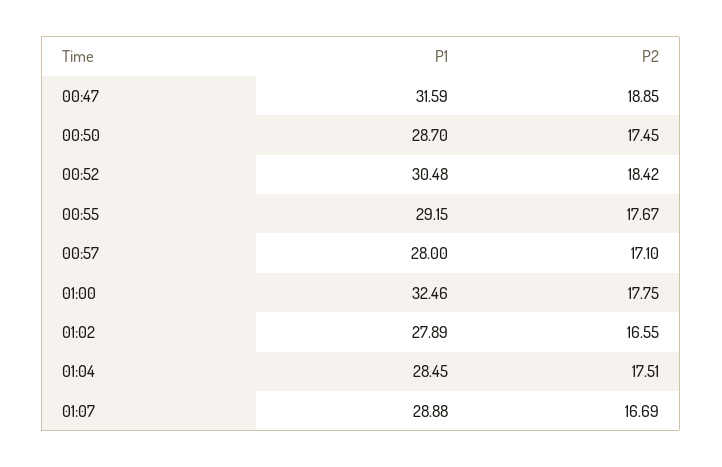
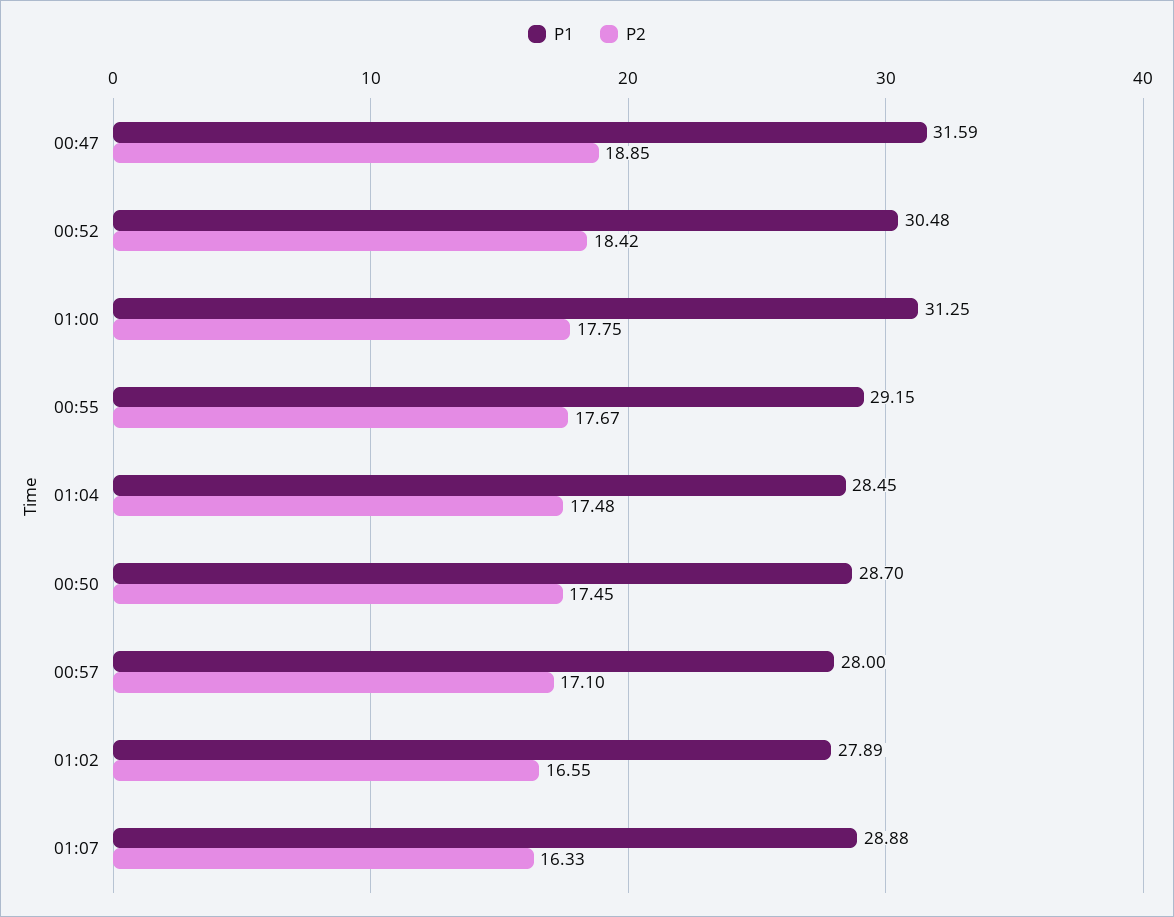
  {
    "P1": {
      "00:47": 31.59,
      "00:50": 28.7,
      "00:52": 30.48,
      "00:55": 29.15,
      "00:57": 28,
-     "01:00": 32.46,
+     "01:00": 31.25,
      "01:02": 27.89,
      "01:04": 28.45,
      "01:07": 28.88
    },
    "P2": {
      "00:47": 18.85,
      "00:50": 17.45,
      "00:52": 18.42,
      "00:55": 17.67,
      "00:57": 17.1,
      "01:00": 17.75,
      "01:02": 16.55,
-     "01:04": 17.51,
+     "01:04": 17.48,
-     "01:07": 16.69
+     "01:07": 16.33
    }
  }

